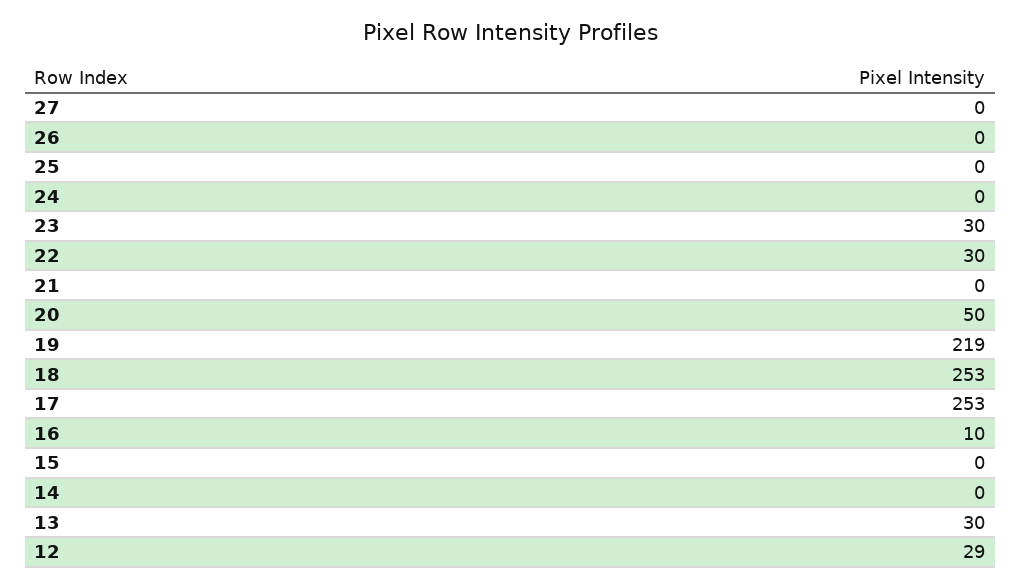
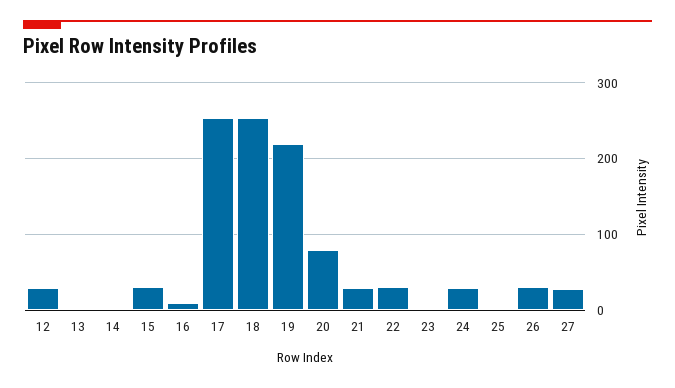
  {
-   "27": 0,
+   "27": 30,
-   "26": 0,
+   "26": 30,
    "25": 0,
-   "24": 0,
+   "24": 30,
-   "23": 30,
+   "23": 0,
    "22": 30,
-   "21": 0,
+   "21": 30,
-   "20": 50,
+   "20": 80,
    "19": 219,
    "18": 253,
    "17": 253,
    "16": 10,
-   "15": 0,
+   "15": 30,
    "14": 0,
-   "13": 30,
+   "13": 0,
    "12": 29
  }

